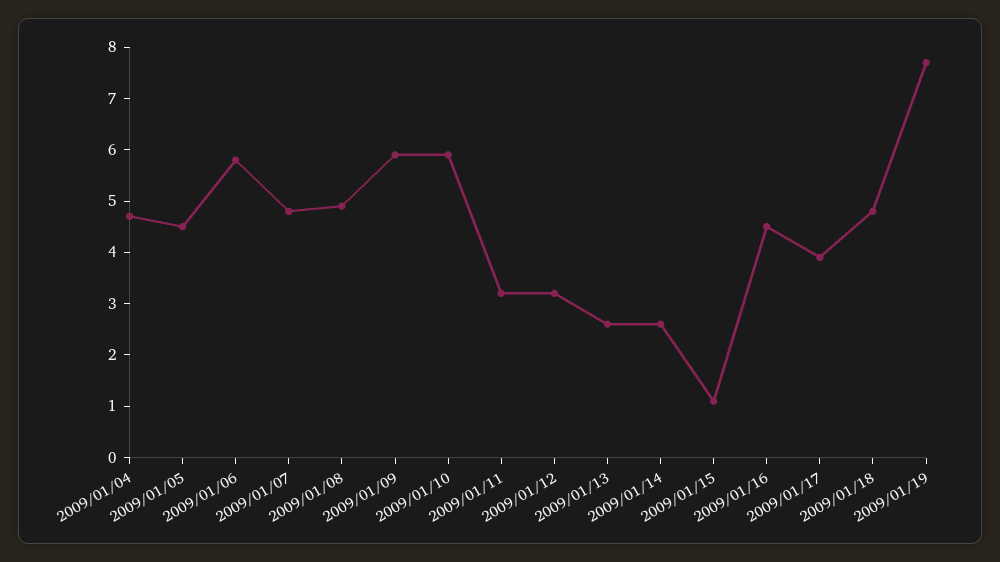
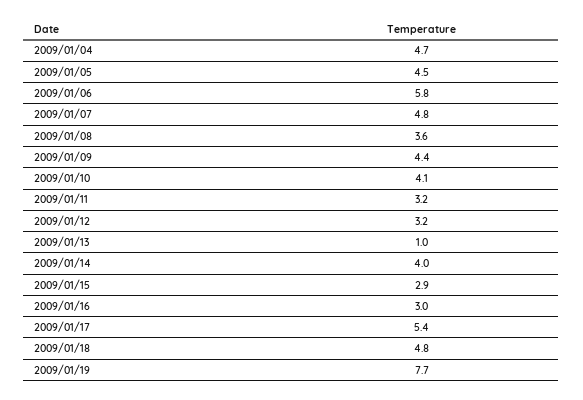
  {
    "2009/01/04": 4.7,
    "2009/01/05": 4.5,
    "2009/01/06": 5.8,
    "2009/01/07": 4.8,
-   "2009/01/08": 5,
+   "2009/01/08": 3.6,
-   "2009/01/09": 6,
+   "2009/01/09": 4.4,
-   "2009/01/10": 6,
+   "2009/01/10": 4.1,
    "2009/01/11": 3.2,
    "2009/01/12": 3.2,
-   "2009/01/13": 2.5,
+   "2009/01/13": 1,
-   "2009/01/14": 2.5,
+   "2009/01/14": 4,
-   "2009/01/15": 1,
+   "2009/01/15": 2.9,
-   "2009/01/16": 4.5,
+   "2009/01/16": 3,
-   "2009/01/17": 4,
+   "2009/01/17": 5.4,
    "2009/01/18": 4.8,
    "2009/01/19": 7.7
  }

